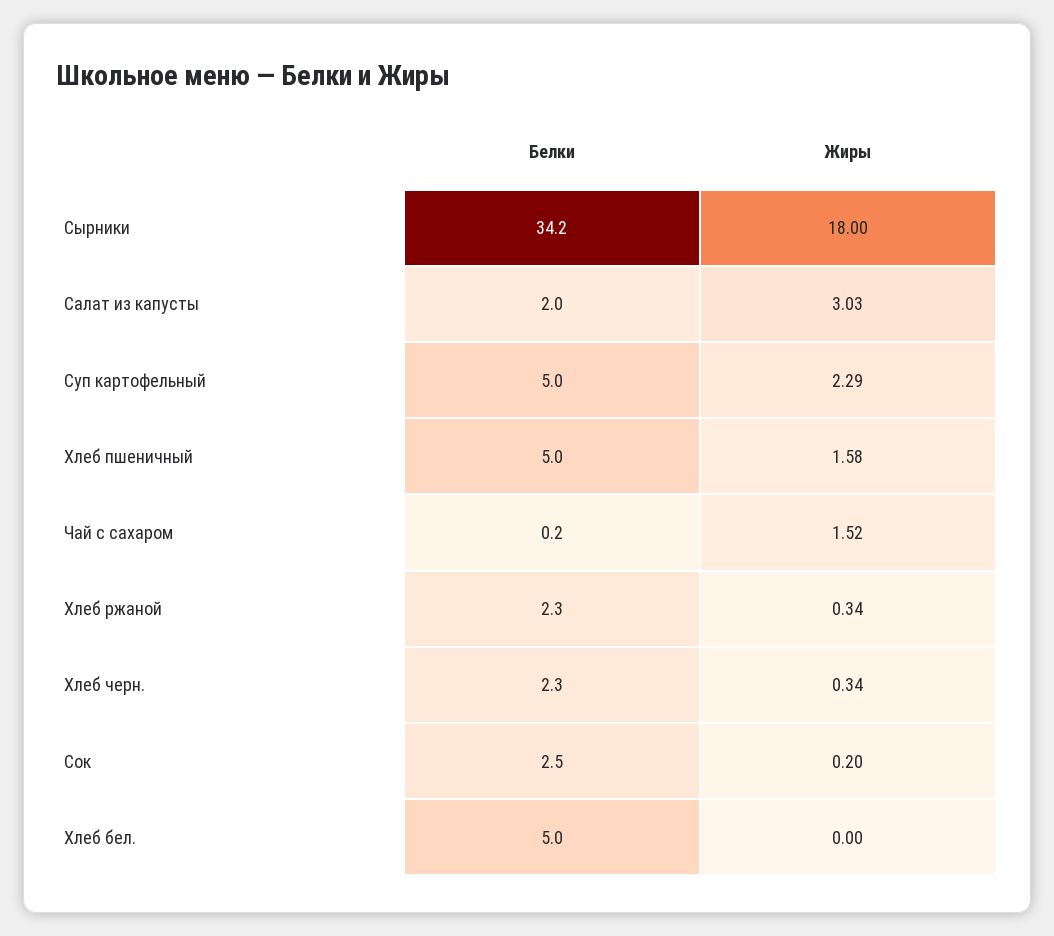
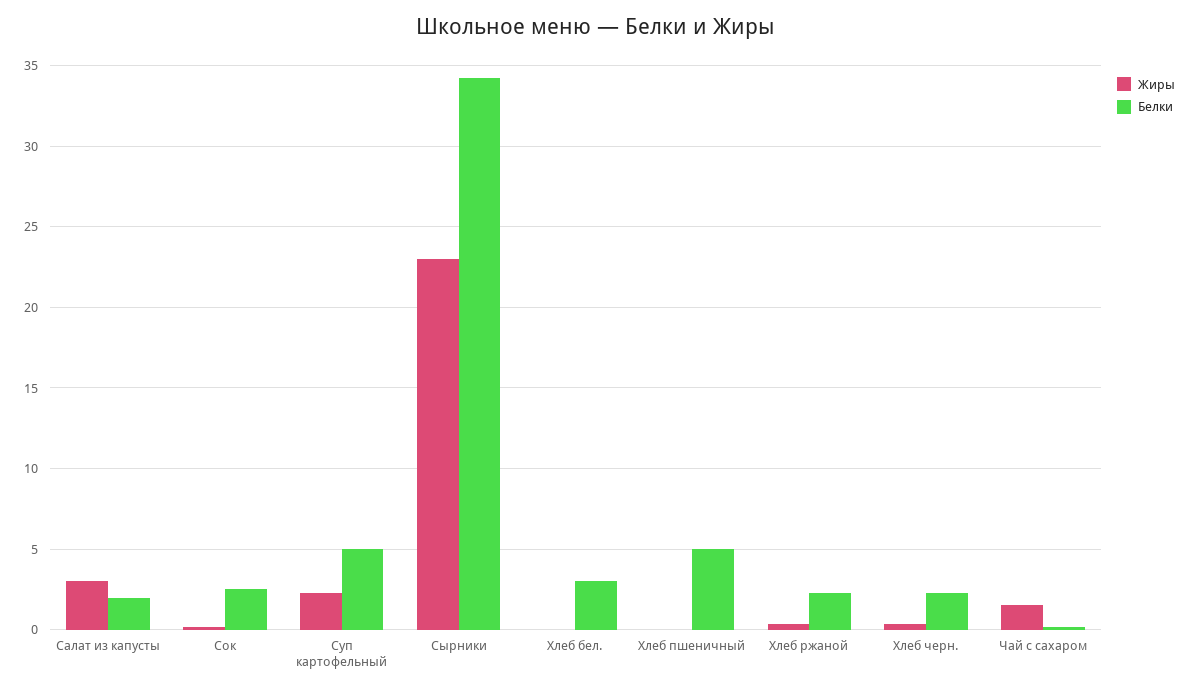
  {
    "Белки": {
      "Сырники": 34.2,
      "Салат из капусты": 2,
      "Суп картофельный": 5,
      "Хлеб пшеничный": 5,
      "Чай с сахаром": 0.2,
      "Хлеб ржаной": 2.3,
      "Хлеб черн.": 2.3,
      "Сок": 2.5,
-     "Хлеб бел.": 5
+     "Хлеб бел.": 3
    },
    "Жиры": {
-     "Сырники": 18,
+     "Сырники": 23,
      "Салат из капусты": 3.03,
      "Суп картофельный": 2.29,
-     "Хлеб пшеничный": 1.58,
+     "Хлеб пшеничный": 0,
      "Чай с сахаром": 1.52,
      "Хлеб ржаной": 0.34,
      "Хлеб черн.": 0.34,
      "Сок": 0.2,
      "Хлеб бел.": 0
    }
  }

